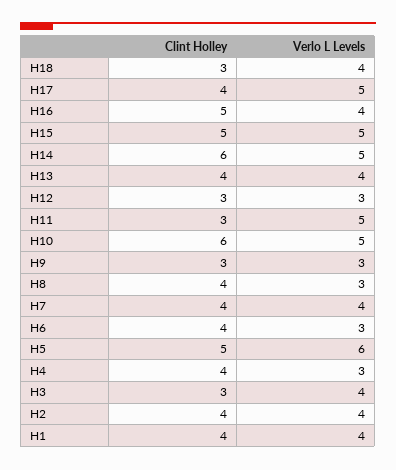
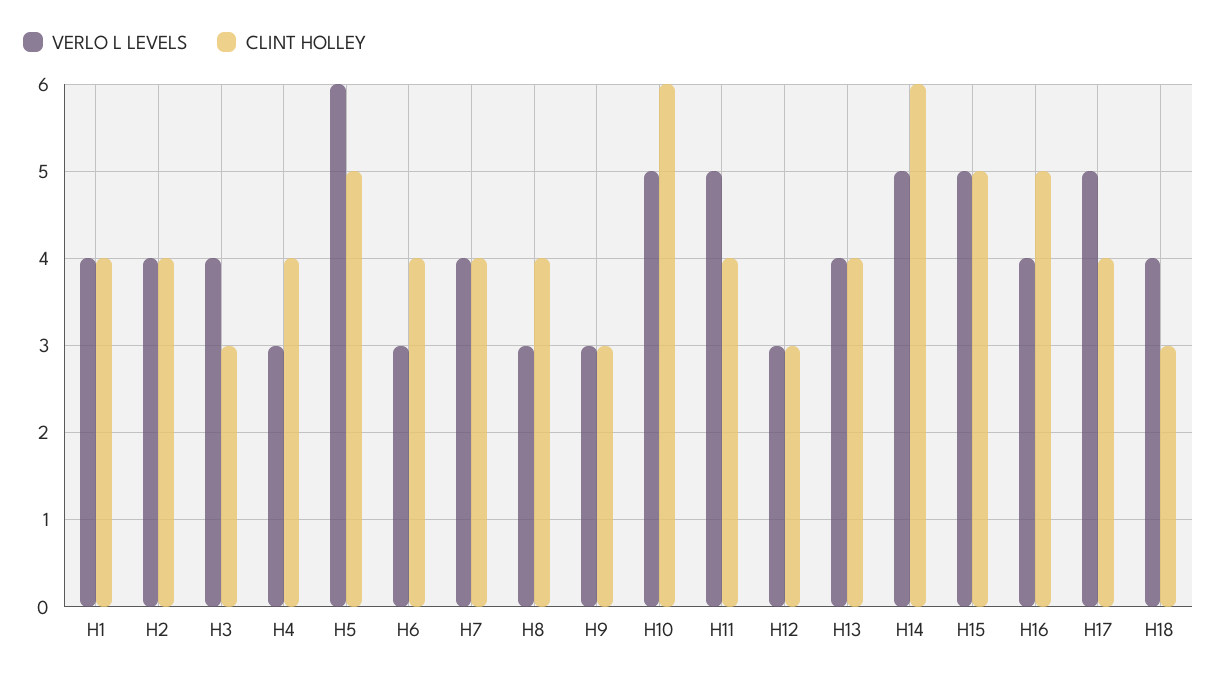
  {
    "Clint Holley": {
      "H18": 3,
      "H17": 4,
      "H16": 5,
      "H15": 5,
      "H14": 6,
      "H13": 4,
      "H12": 3,
-     "H11": 3,
+     "H11": 4,
      "H10": 6,
      "H9": 3,
      "H8": 4,
      "H7": 4,
      "H6": 4,
      "H5": 5,
      "H4": 4,
      "H3": 3,
      "H2": 4,
      "H1": 4
    },
    "Verlo L Levels": {
      "H18": 4,
      "H17": 5,
      "H16": 4,
      "H15": 5,
      "H14": 5,
      "H13": 4,
      "H12": 3,
      "H11": 5,
      "H10": 5,
      "H9": 3,
      "H8": 3,
      "H7": 4,
      "H6": 3,
      "H5": 6,
      "H4": 3,
      "H3": 4,
      "H2": 4,
      "H1": 4
    }
  }

